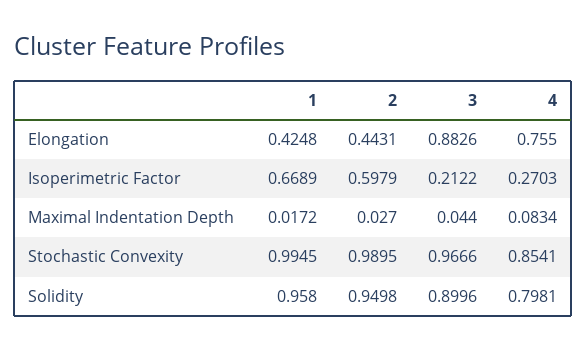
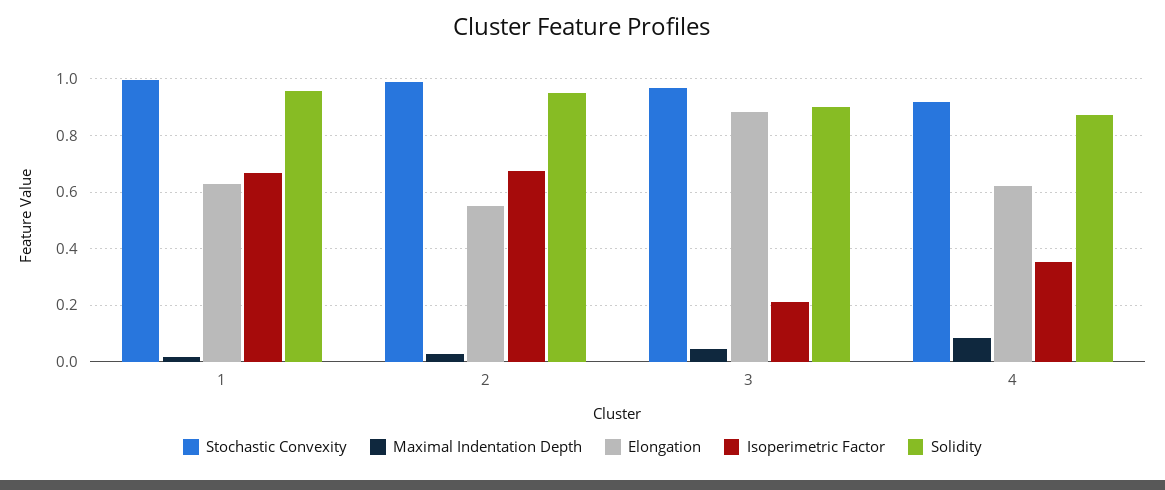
  {
    "Elongation": {
-     "1": 0.4248,
+     "1": 0.625,
-     "2": 0.4431,
+     "2": 0.55,
      "3": 0.8826,
-     "4": 0.755
+     "4": 0.625
    },
    "Isoperimetric Factor": {
      "1": 0.6689,
-     "2": 0.5979,
+     "2": 0.675,
      "3": 0.2122,
-     "4": 0.2703
+     "4": 0.35
    },
    "Maximal Indentation Depth": {
      "1": 0.0172,
      "2": 0.027,
      "3": 0.044,
      "4": 0.0834
    },
    "Stochastic Convexity": {
      "1": 0.9945,
      "2": 0.9895,
      "3": 0.9666,
-     "4": 0.8541
+     "4": 0.925
    },
    "Solidity": {
      "1": 0.958,
      "2": 0.9498,
      "3": 0.8996,
-     "4": 0.7981
+     "4": 0.875
    }
  }

